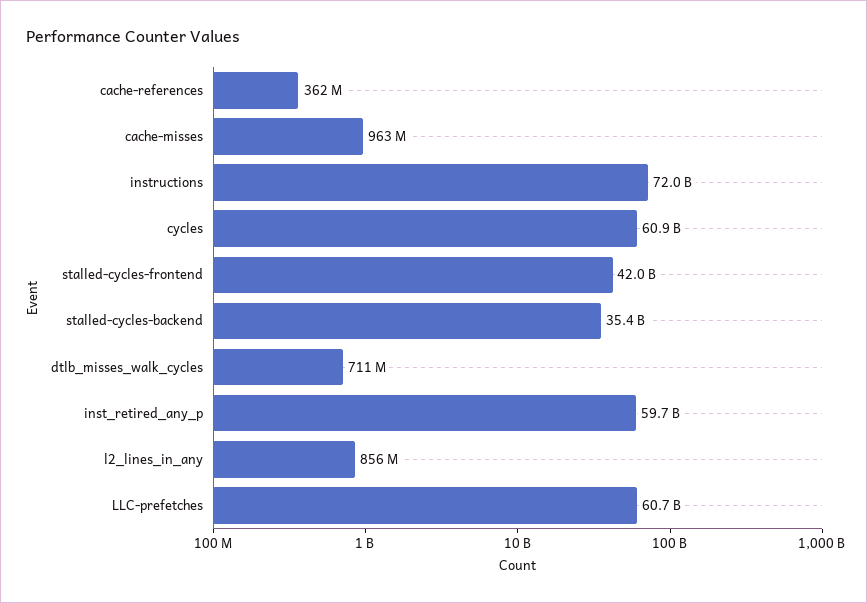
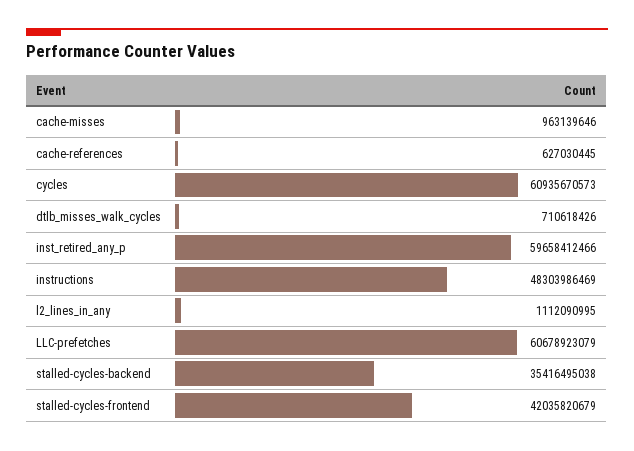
  {
-   "cache-references": 362000000,
+   "cache-references": 627030445,
    "cache-misses": 963139646,
-   "instructions": 72000000000,
+   "instructions": 48303986469,
    "cycles": 60935670573,
    "stalled-cycles-frontend": 42035820679,
    "stalled-cycles-backend": 35416495038,
    "dtlb_misses_walk_cycles": 710618426,
    "inst_retired_any_p": 59658412466,
-   "l2_lines_in_any": 856000000,
+   "l2_lines_in_any": 1112090995,
    "LLC-prefetches": 60678923079
  }

